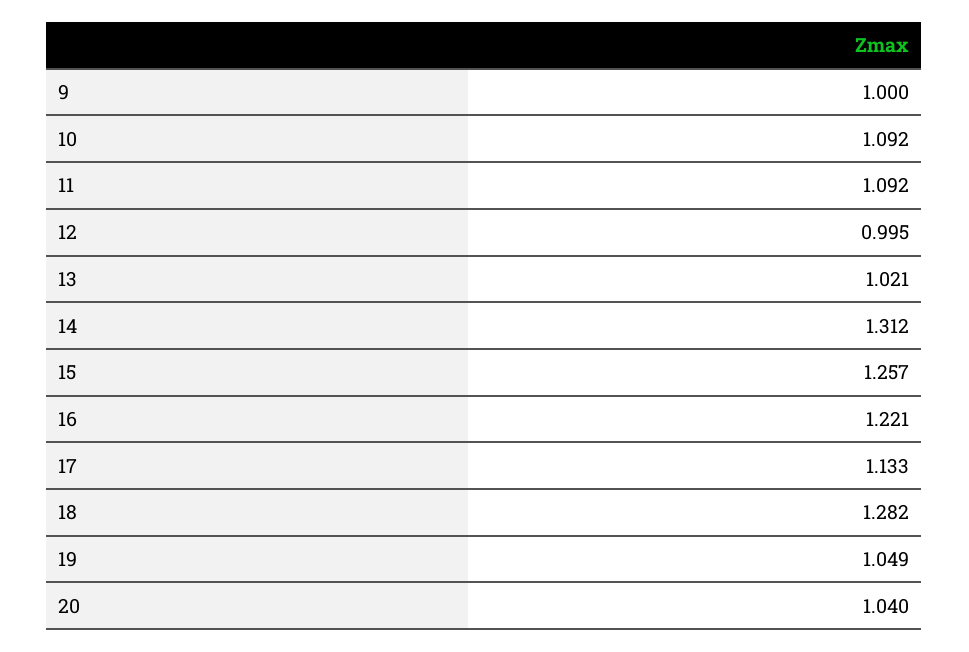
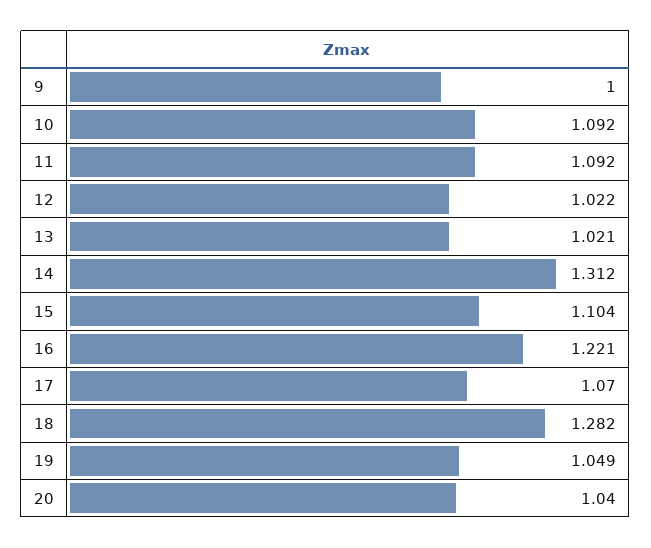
  {
    "9": 1,
    "10": 1.092,
    "11": 1.092,
-   "12": 0.995,
+   "12": 1.022,
    "13": 1.021,
    "14": 1.312,
-   "15": 1.257,
+   "15": 1.104,
    "16": 1.221,
-   "17": 1.133,
+   "17": 1.07,
    "18": 1.282,
    "19": 1.049,
    "20": 1.04
  }

